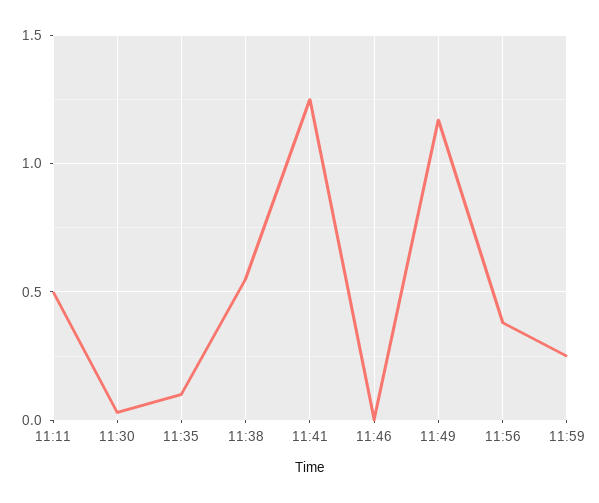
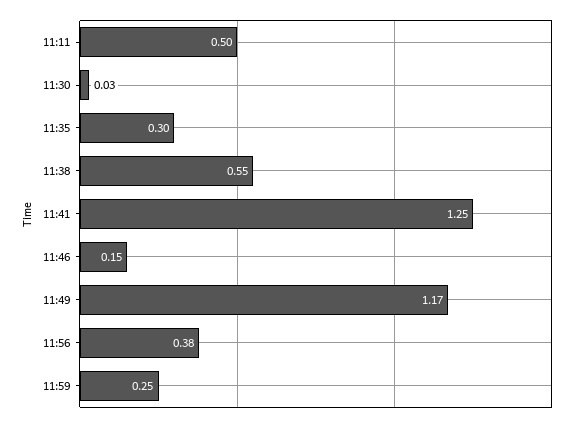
  {
    "11:11": 0.5,
    "11:30": 0.03,
-   "11:35": 0.1,
+   "11:35": 0.3,
    "11:38": 0.55,
    "11:41": 1.25,
-   "11:46": 0,
+   "11:46": 0.15,
    "11:49": 1.17,
    "11:56": 0.38,
    "11:59": 0.25
  }

